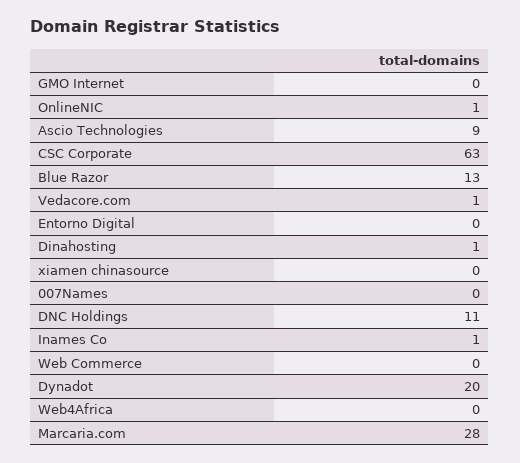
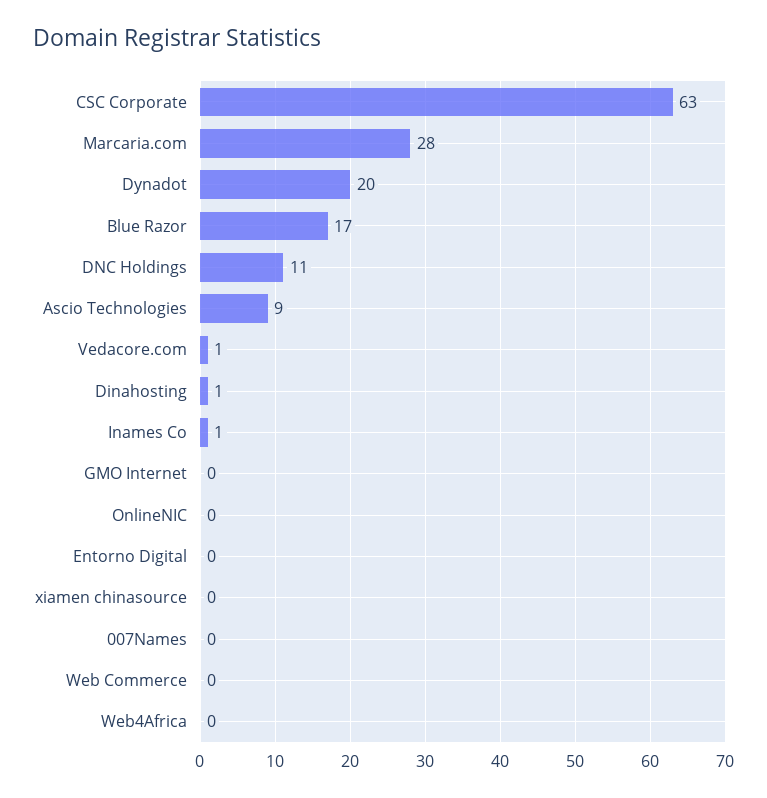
  {
    "GMO Internet": 0,
-   "OnlineNIC": 1,
+   "OnlineNIC": 0,
    "Ascio Technologies": 9,
    "CSC Corporate": 63,
-   "Blue Razor": 13,
+   "Blue Razor": 17,
    "Vedacore.com": 1,
    "Entorno Digital": 0,
    "Dinahosting": 1,
    "xiamen chinasource": 0,
    "007Names": 0,
    "DNC Holdings": 11,
    "Inames Co": 1,
    "Web Commerce": 0,
    "Dynadot": 20,
    "Web4Africa": 0,
    "Marcaria.com": 28
  }

